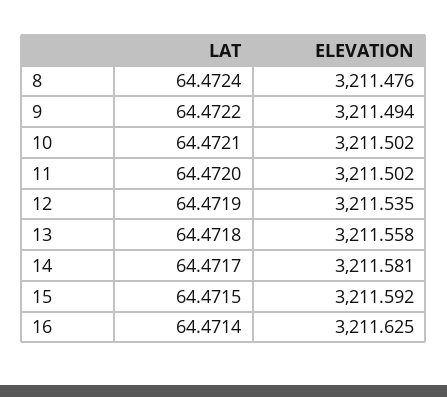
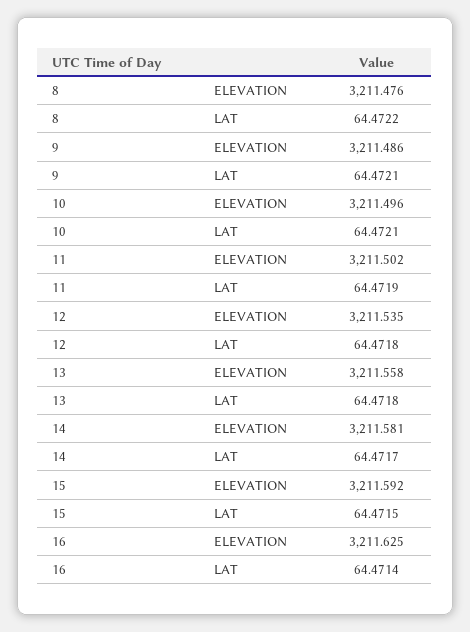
  {
    "LAT": {
-     "8": 64.4724,
+     "8": 64.4722,
-     "9": 64.4722,
+     "9": 64.4721,
      "10": 64.4721,
-     "11": 64.472,
+     "11": 64.4719,
-     "12": 64.4719,
+     "12": 64.4718,
      "13": 64.4718,
      "14": 64.4717,
      "15": 64.4715,
      "16": 64.4714
    },
    "ELEVATION": {
      "8": 3211.476,
-     "9": 3211.494,
+     "9": 3211.486,
-     "10": 3211.502,
+     "10": 3211.496,
      "11": 3211.502,
      "12": 3211.535,
      "13": 3211.558,
      "14": 3211.581,
      "15": 3211.592,
      "16": 3211.625
    }
  }

